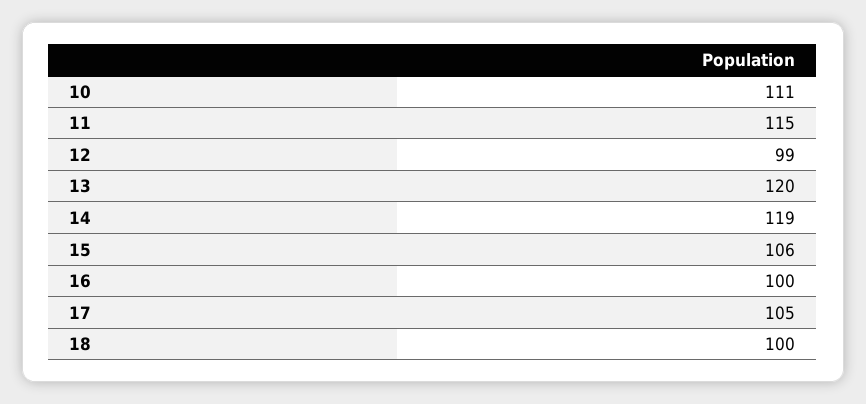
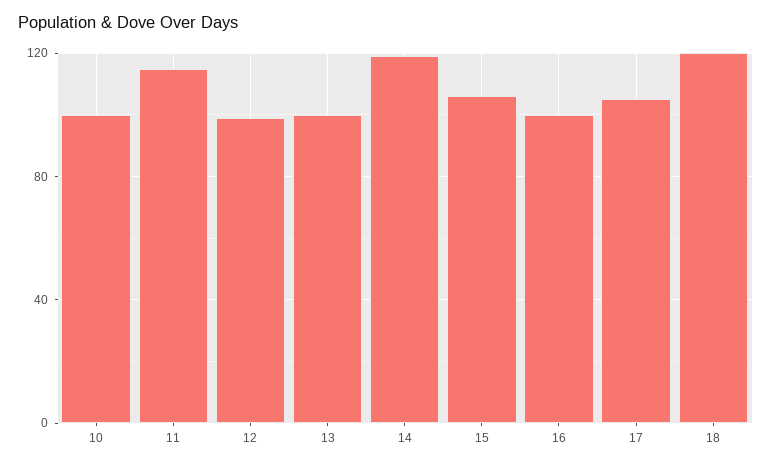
  {
-   "10": 111,
+   "10": 100,
    "11": 115,
    "12": 99,
-   "13": 120,
+   "13": 100,
    "14": 119,
    "15": 106,
    "16": 100,
    "17": 105,
-   "18": 100
+   "18": 120
  }

